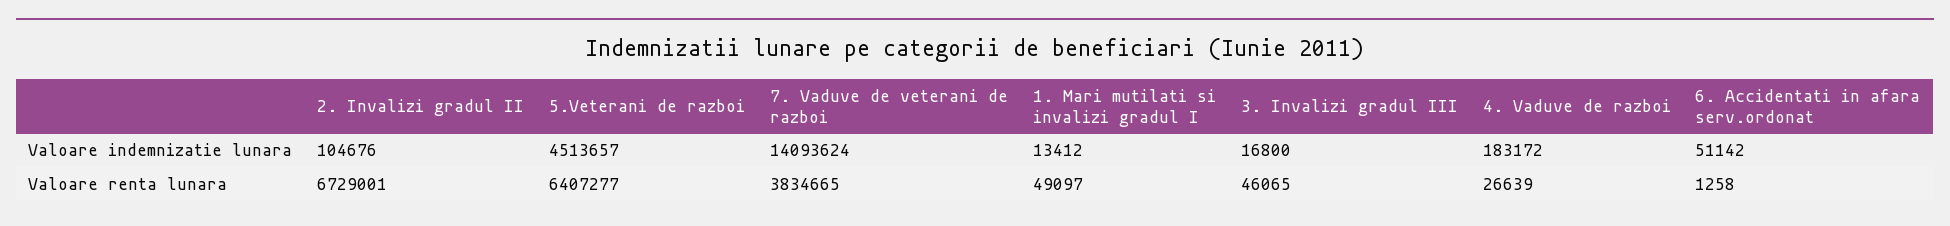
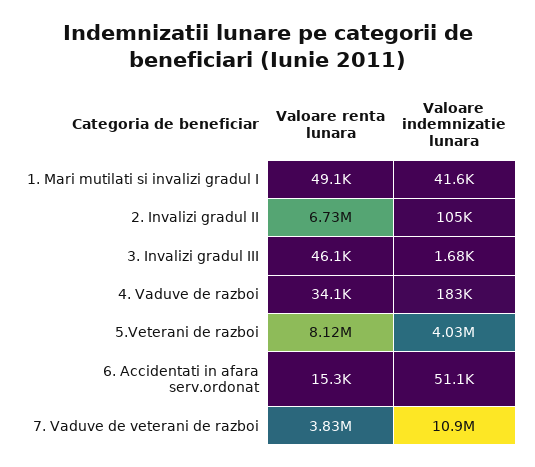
  {
    "2. Invalizi gradul II": {
      "Valoare indemnizatie lunara": 104676,
      "Valoare renta lunara": 6729001
    },
    "5.Veterani de razboi": {
-     "Valoare indemnizatie lunara": 4513657,
+     "Valoare indemnizatie lunara": 4030000,
-     "Valoare renta lunara": 6407277
+     "Valoare renta lunara": 8120000
    },
    "7. Vaduve de veterani de razboi": {
-     "Valoare indemnizatie lunara": 14093624,
+     "Valoare indemnizatie lunara": 10900000,
      "Valoare renta lunara": 3834665
    },
    "1. Mari mutilati si invalizi gradul I": {
-     "Valoare indemnizatie lunara": 13412,
+     "Valoare indemnizatie lunara": 41600,
      "Valoare renta lunara": 49097
    },
    "3. Invalizi gradul III": {
-     "Valoare indemnizatie lunara": 16800,
+     "Valoare indemnizatie lunara": 1680,
      "Valoare renta lunara": 46065
    },
    "4. Vaduve de razboi": {
      "Valoare indemnizatie lunara": 183172,
-     "Valoare renta lunara": 26639
+     "Valoare renta lunara": 34100
    },
    "6. Accidentati in afara serv.ordonat": {
      "Valoare indemnizatie lunara": 51142,
-     "Valoare renta lunara": 1258
+     "Valoare renta lunara": 15300
    }
  }

